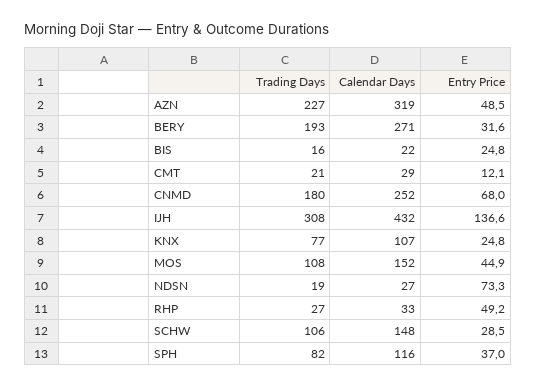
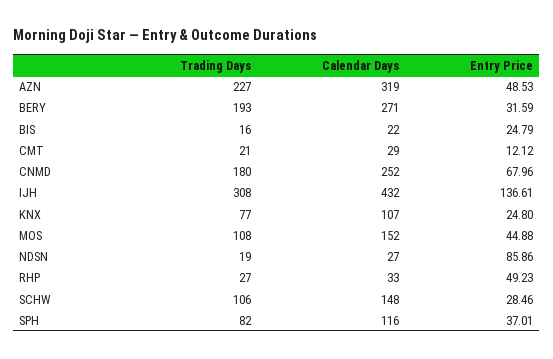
  {
    "Trading Days": {
      "AZN": 227,
      "BERY": 193,
      "BIS": 16,
      "CMT": 21,
      "CNMD": 180,
      "IJH": 308,
      "KNX": 77,
      "MOS": 108,
      "NDSN": 19,
      "RHP": 27,
      "SCHW": 106,
      "SPH": 82
    },
    "Calendar Days": {
      "AZN": 319,
      "BERY": 271,
      "BIS": 22,
      "CMT": 29,
      "CNMD": 252,
      "IJH": 432,
      "KNX": 107,
      "MOS": 152,
      "NDSN": 27,
      "RHP": 33,
      "SCHW": 148,
      "SPH": 116
    },
    "Entry Price": {
      "AZN": 48.53,
      "BERY": 31.59,
      "BIS": 24.79,
      "CMT": 12.12,
      "CNMD": 67.96,
      "IJH": 136.61,
      "KNX": 24.8,
      "MOS": 44.88,
-     "NDSN": 73.3,
+     "NDSN": 85.86,
      "RHP": 49.23,
      "SCHW": 28.46,
      "SPH": 37.01
    }
  }

